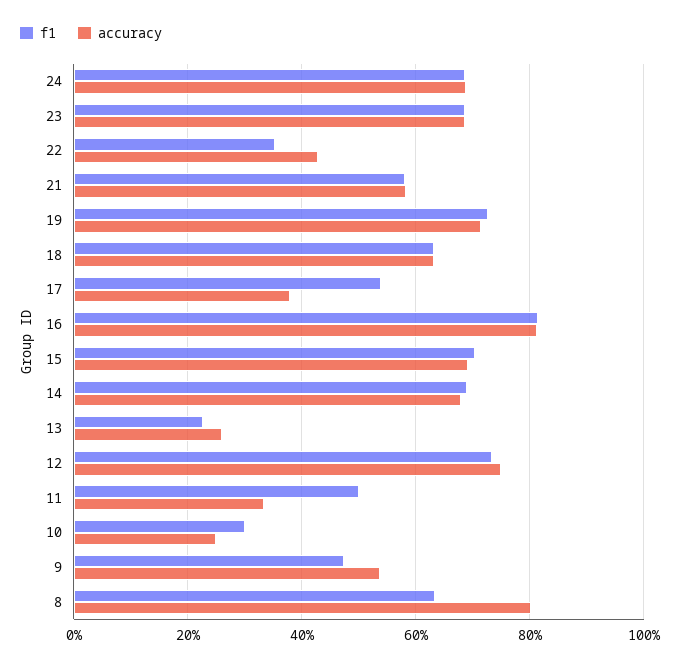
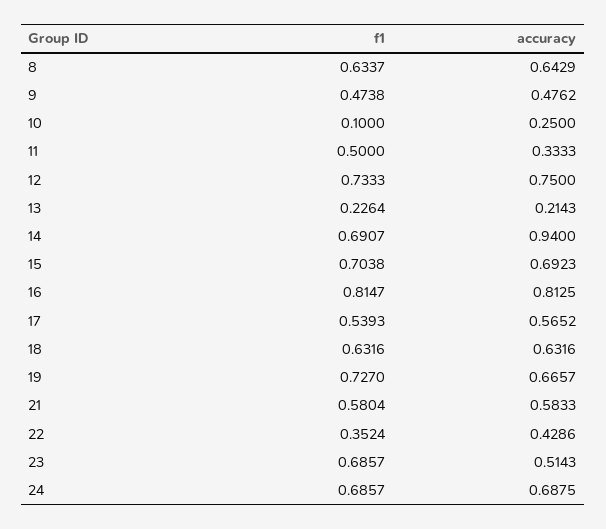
  {
    "f1": {
      "24": 0.6857,
      "23": 0.6857,
      "22": 0.3524,
      "21": 0.5804,
      "19": 0.727,
      "18": 0.6316,
      "17": 0.5393,
      "16": 0.8147,
      "15": 0.7038,
      "14": 0.6907,
      "13": 0.2264,
      "12": 0.7333,
      "11": 0.5,
-     "10": 0.3,
+     "10": 0.1,
      "9": 0.4738,
      "8": 0.6337
    },
    "accuracy": {
      "24": 0.6875,
-     "23": 0.68,
+     "23": 0.5143,
      "22": 0.4286,
      "21": 0.5833,
-     "19": 0.72,
+     "19": 0.6657,
      "18": 0.6316,
-     "17": 0.38,
+     "17": 0.5652,
      "16": 0.8125,
      "15": 0.6923,
-     "14": 0.68,
+     "14": 0.94,
-     "13": 0.26,
+     "13": 0.2143,
      "12": 0.75,
      "11": 0.3333,
      "10": 0.25,
-     "9": 0.54,
+     "9": 0.4762,
-     "8": 0.8
+     "8": 0.6429
    }
  }

